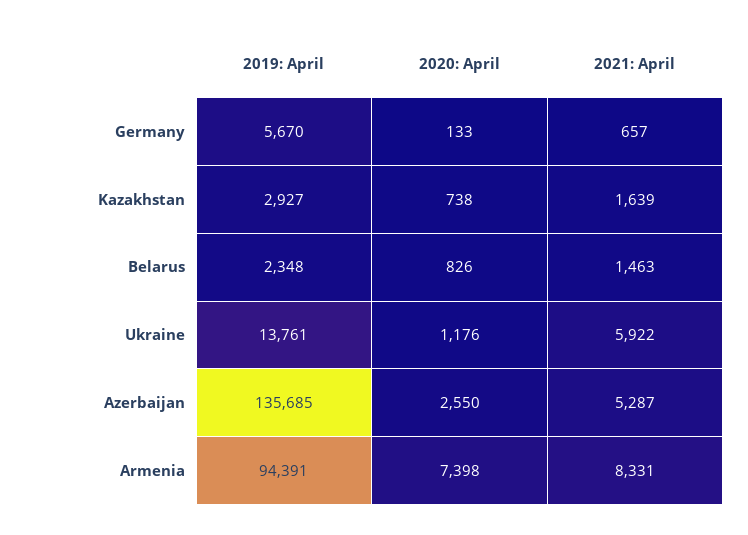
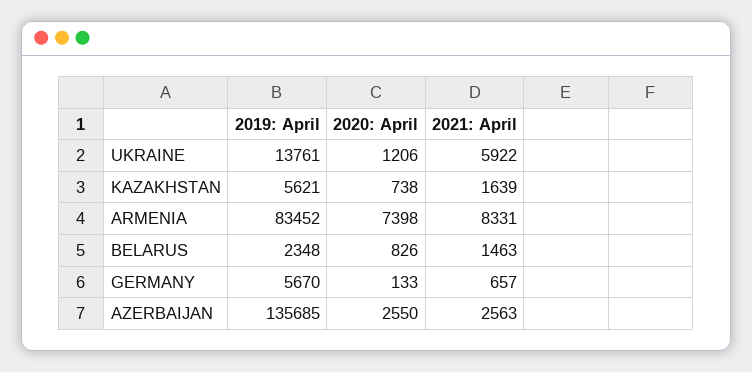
  {
    "2019: April": {
      "Germany": 5670,
-     "Kazakhstan": 2927,
+     "Kazakhstan": 5621,
      "Belarus": 2348,
      "Ukraine": 13761,
      "Azerbaijan": 135685,
-     "Armenia": 94391
+     "Armenia": 83452
    },
    "2020: April": {
      "Germany": 133,
      "Kazakhstan": 738,
      "Belarus": 826,
-     "Ukraine": 1176,
+     "Ukraine": 1206,
      "Azerbaijan": 2550,
      "Armenia": 7398
    },
    "2021: April": {
      "Germany": 657,
      "Kazakhstan": 1639,
      "Belarus": 1463,
      "Ukraine": 5922,
-     "Azerbaijan": 5287,
+     "Azerbaijan": 2563,
      "Armenia": 8331
    }
  }

